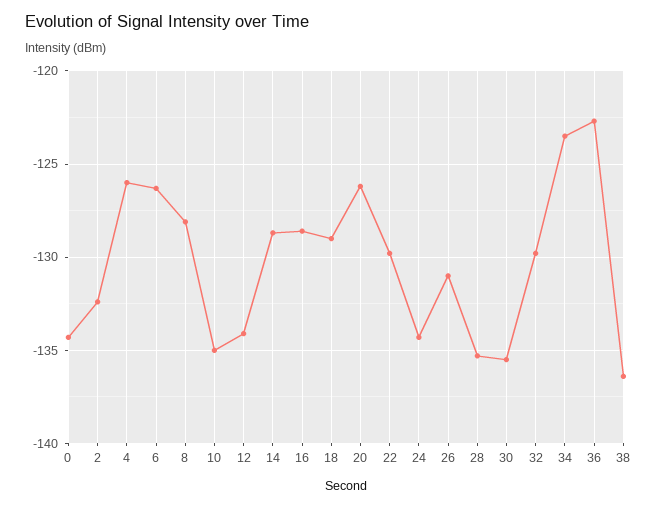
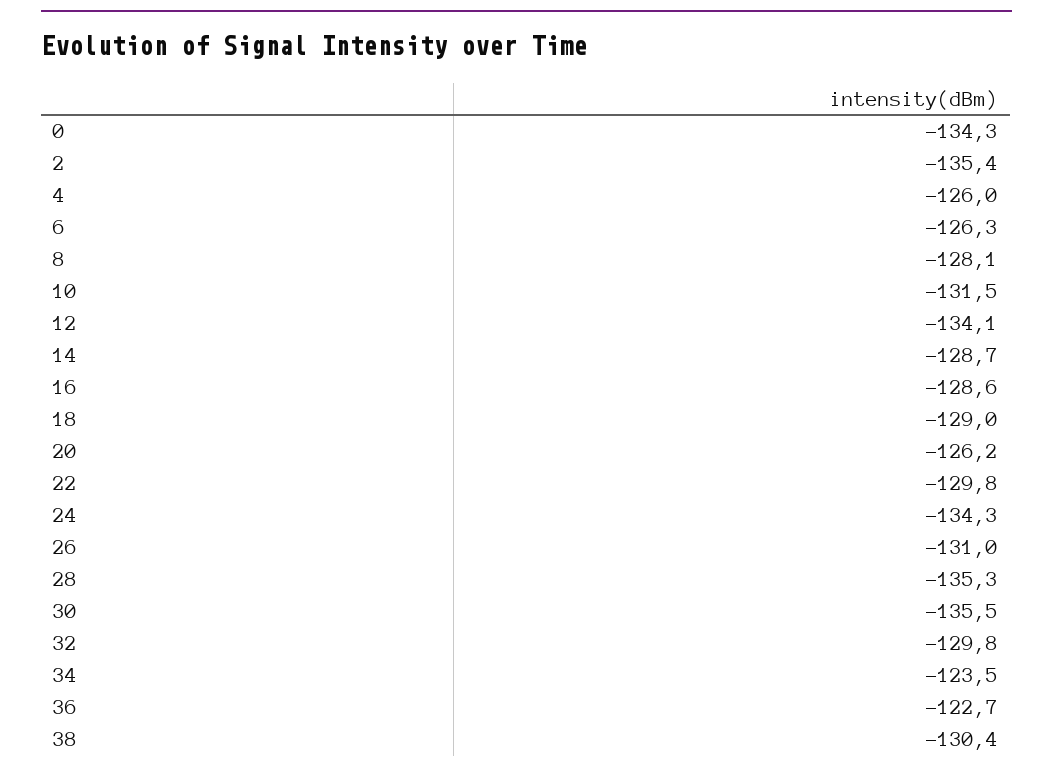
  {
    "0": -134.3,
-   "2": -132.5,
+   "2": -135.4,
    "4": -126,
    "6": -126.3,
    "8": -128.1,
-   "10": -135,
+   "10": -131.5,
    "12": -134.1,
    "14": -128.7,
    "16": -128.6,
    "18": -129,
    "20": -126.2,
    "22": -129.8,
    "24": -134.3,
    "26": -131,
    "28": -135.3,
    "30": -135.5,
    "32": -129.8,
    "34": -123.5,
    "36": -122.7,
-   "38": -136.5
+   "38": -130.4
  }

